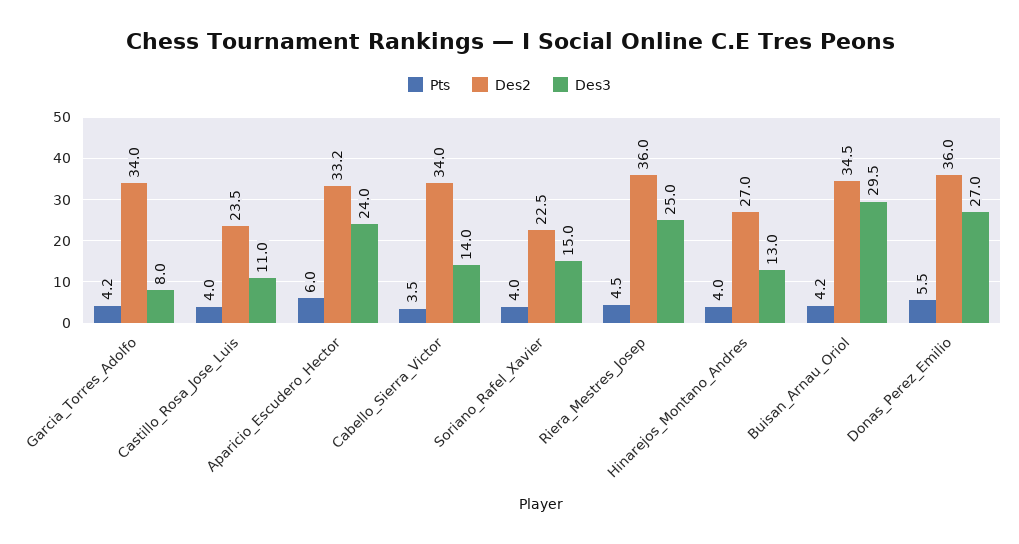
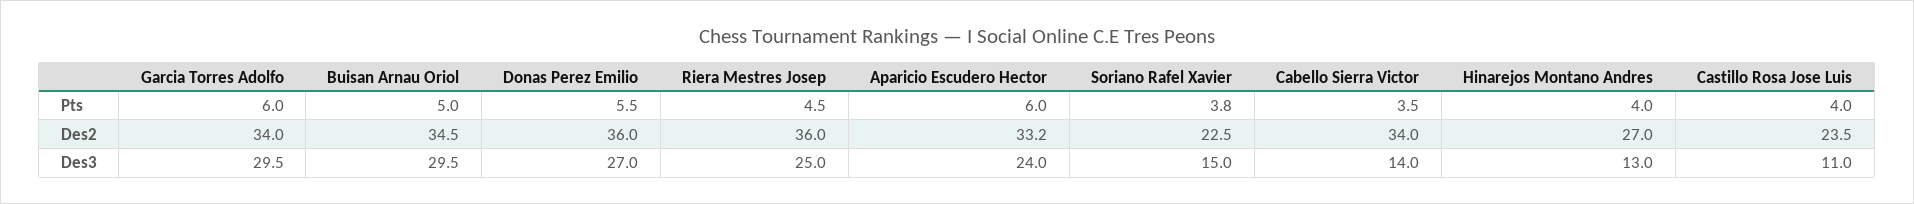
  {
    "Pts": {
-     "Garcia_Torres_Adolfo": 4.2,
+     "Garcia_Torres_Adolfo": 6,
      "Castillo_Rosa_Jose_Luis": 4,
      "Aparicio_Escudero_Hector": 6,
      "Cabello_Sierra_Victor": 3.5,
-     "Soriano_Rafel_Xavier": 4,
+     "Soriano_Rafel_Xavier": 3.8,
      "Riera_Mestres_Josep": 4.5,
      "Hinarejos_Montano_Andres": 4,
-     "Buisan_Arnau_Oriol": 4.2,
+     "Buisan_Arnau_Oriol": 5,
      "Donas_Perez_Emilio": 5.5
    },
    "Des2": {
      "Garcia_Torres_Adolfo": 34,
      "Castillo_Rosa_Jose_Luis": 23.5,
      "Aparicio_Escudero_Hector": 33.2,
      "Cabello_Sierra_Victor": 34,
      "Soriano_Rafel_Xavier": 22.5,
      "Riera_Mestres_Josep": 36,
      "Hinarejos_Montano_Andres": 27,
      "Buisan_Arnau_Oriol": 34.5,
      "Donas_Perez_Emilio": 36
    },
    "Des3": {
-     "Garcia_Torres_Adolfo": 8,
+     "Garcia_Torres_Adolfo": 29.5,
      "Castillo_Rosa_Jose_Luis": 11,
      "Aparicio_Escudero_Hector": 24,
      "Cabello_Sierra_Victor": 14,
      "Soriano_Rafel_Xavier": 15,
      "Riera_Mestres_Josep": 25,
      "Hinarejos_Montano_Andres": 13,
      "Buisan_Arnau_Oriol": 29.5,
      "Donas_Perez_Emilio": 27
    }
  }

